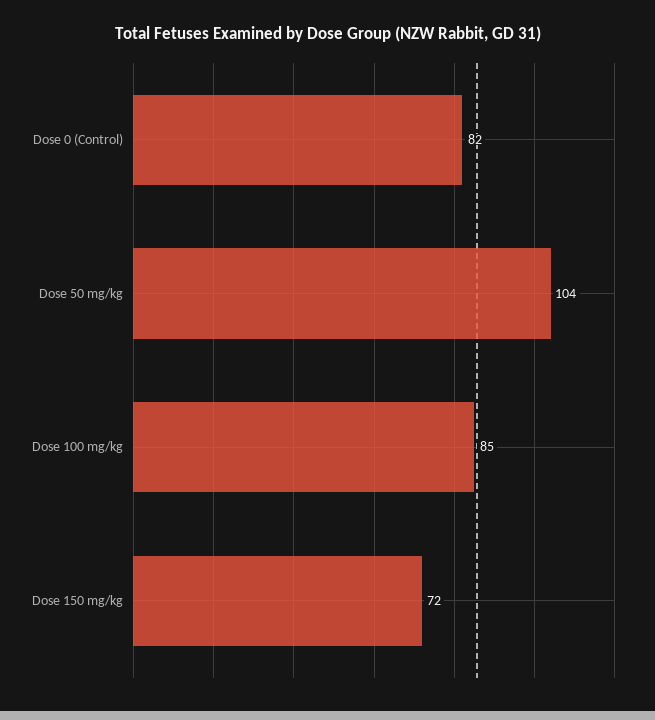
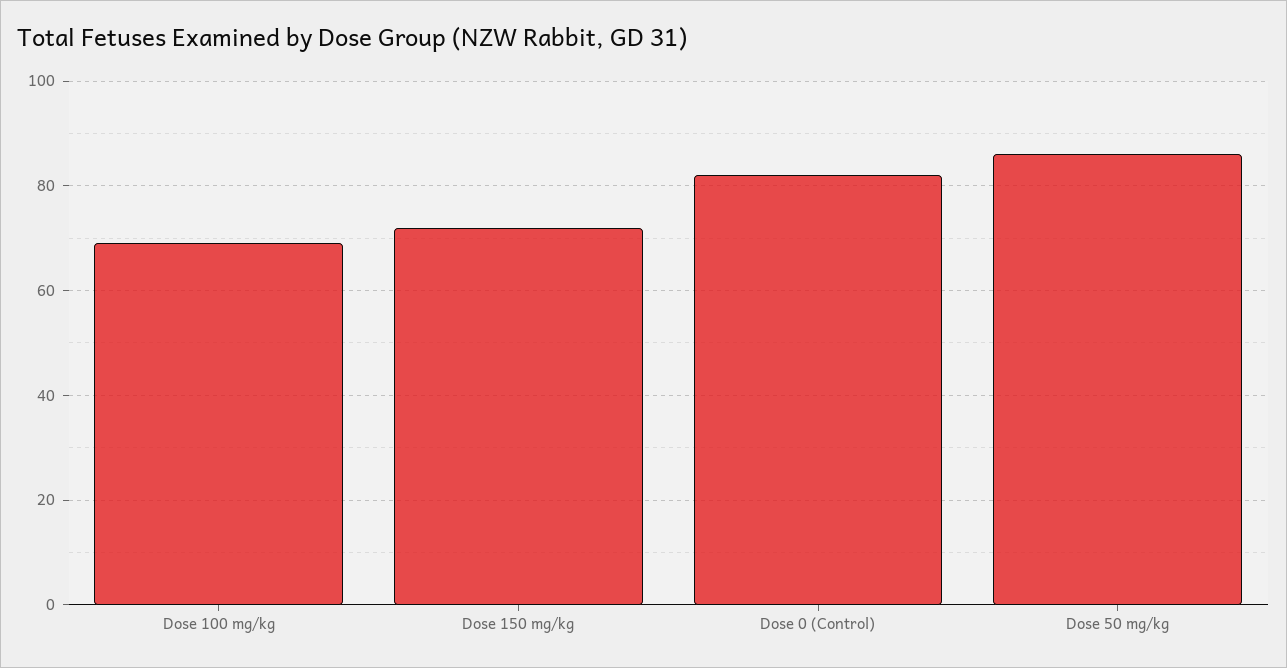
  {
    "Dose 0 (Control)": 82,
-   "Dose 50 mg/kg": 104,
+   "Dose 50 mg/kg": 85,
-   "Dose 100 mg/kg": 85,
+   "Dose 100 mg/kg": 70,
    "Dose 150 mg/kg": 72
  }

